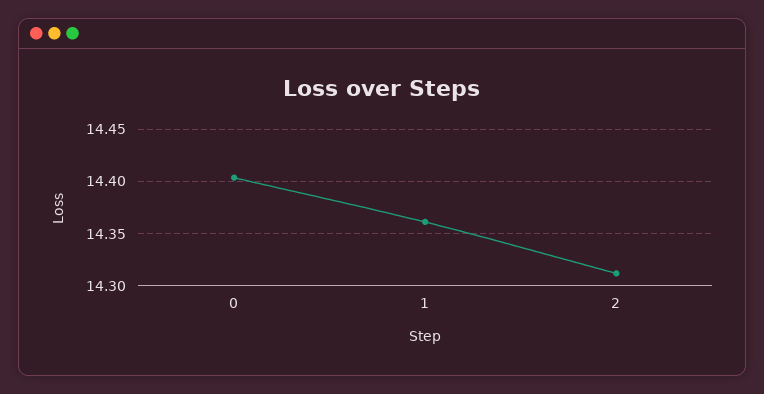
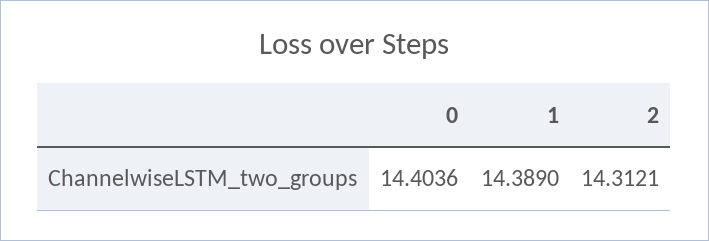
  {
    "0": 14.4036,
-   "1": 14.36,
+   "1": 14.389,
    "2": 14.3121
  }

